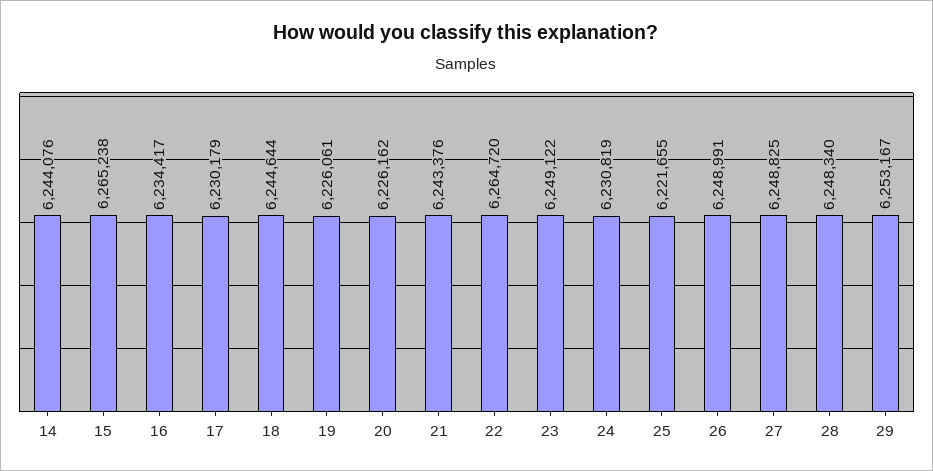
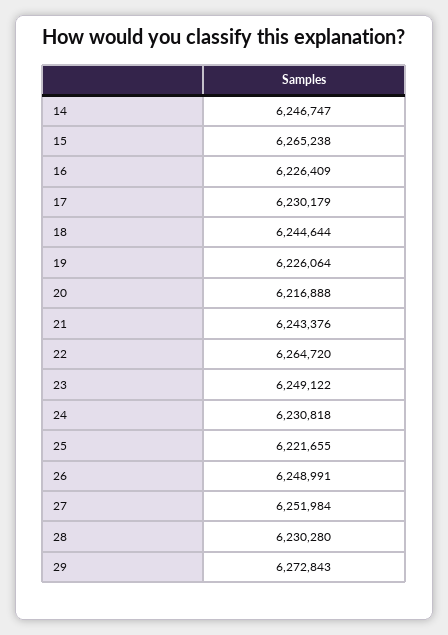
  {
-   "14": 6244076,
+   "14": 6246747,
    "15": 6265238,
-   "16": 6234417,
+   "16": 6226409,
    "17": 6230179,
    "18": 6244644,
-   "19": 6226061,
+   "19": 6226064,
-   "20": 6226162,
+   "20": 6216888,
    "21": 6243376,
    "22": 6264720,
    "23": 6249122,
-   "24": 6230819,
+   "24": 6230818,
    "25": 6221655,
    "26": 6248991,
-   "27": 6248825,
+   "27": 6251984,
-   "28": 6248340,
+   "28": 6230280,
-   "29": 6253167
+   "29": 6272843
  }

